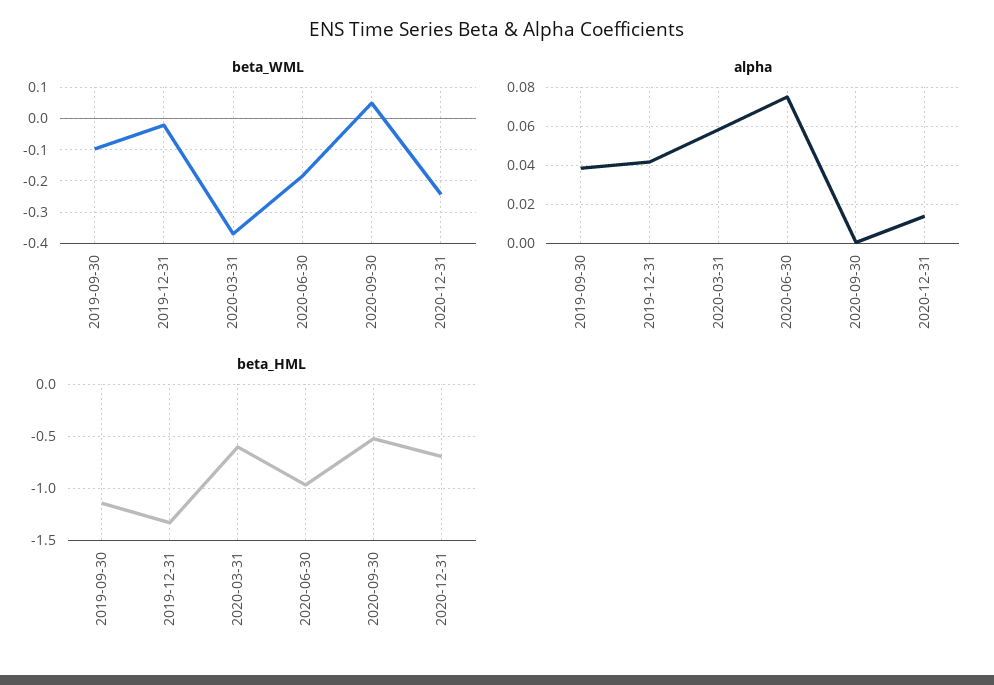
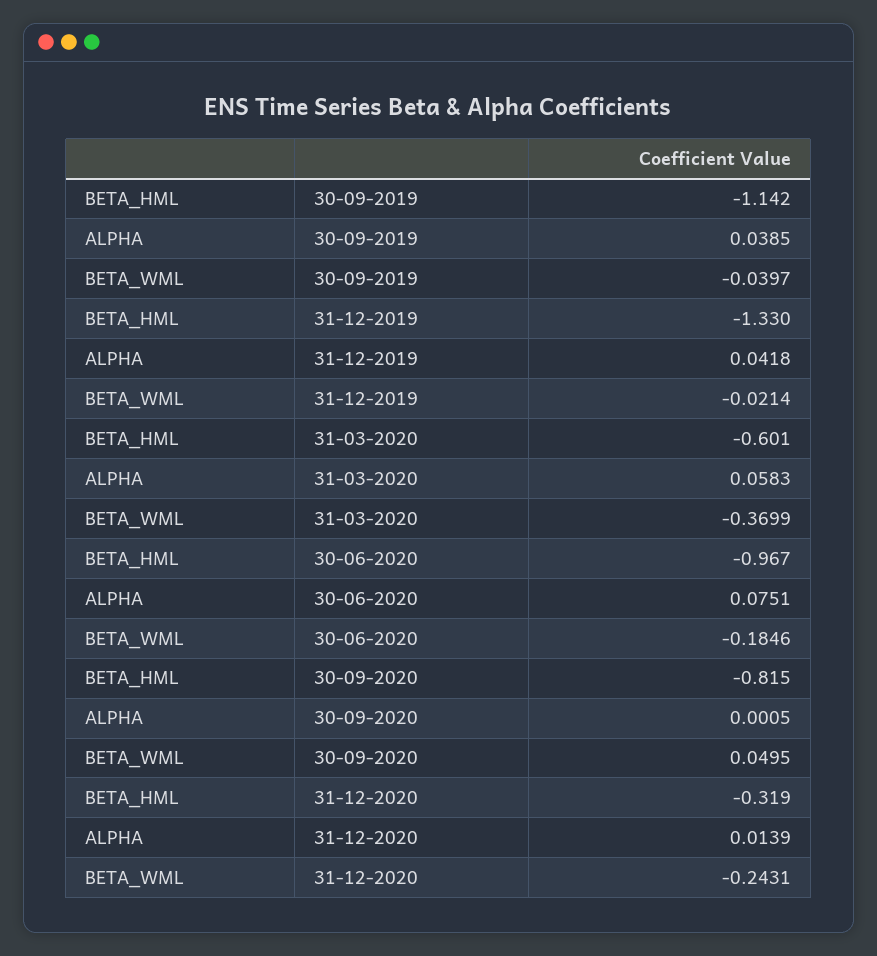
  {
    "beta_WML": {
-     "2019-09-30": -0.1,
+     "2019-09-30": -0.0397,
      "2019-12-31": -0.0214,
      "2020-03-31": -0.3699,
      "2020-06-30": -0.1846,
      "2020-09-30": 0.0495,
      "2020-12-31": -0.2431
    },
    "alpha": {
      "2019-09-30": 0.0385,
      "2019-12-31": 0.0418,
      "2020-03-31": 0.0583,
      "2020-06-30": 0.0751,
      "2020-09-30": 0.0005,
      "2020-12-31": 0.0139
    },
    "beta_HML": {
      "2019-09-30": -1.142,
      "2019-12-31": -1.33,
      "2020-03-31": -0.601,
      "2020-06-30": -0.967,
-     "2020-09-30": -0.5,
+     "2020-09-30": -0.815,
-     "2020-12-31": -0.7
+     "2020-12-31": -0.319
    }
  }

